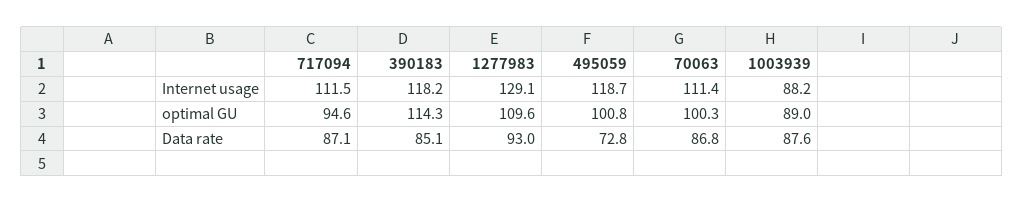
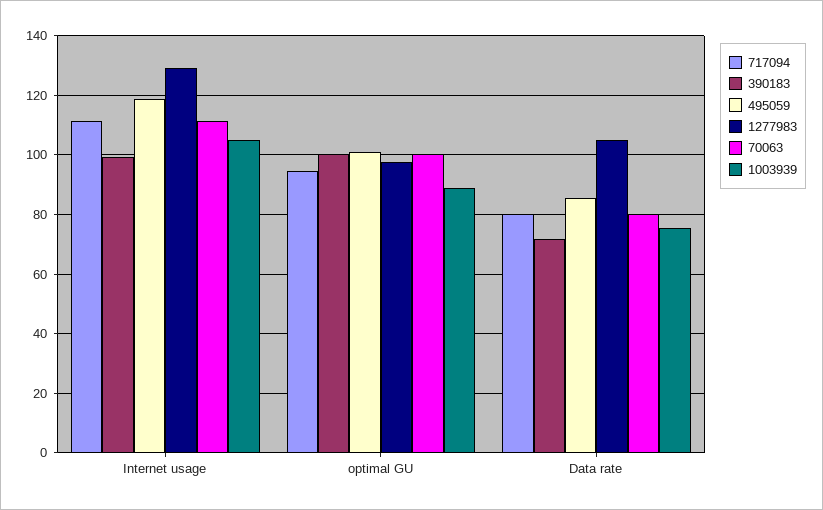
  {
    "717094": {
      "Internet usage": 111.5,
      "optimal GU": 94.6,
-     "Data rate": 87.1
+     "Data rate": 80
    },
    "390183": {
-     "Internet usage": 118.2,
+     "Internet usage": 100,
-     "optimal GU": 114.3,
+     "optimal GU": 100,
-     "Data rate": 85.1
+     "Data rate": 72.5
    },
    "1277983": {
      "Internet usage": 129.1,
-     "optimal GU": 109.6,
+     "optimal GU": 97.5,
-     "Data rate": 93
+     "Data rate": 105
    },
    "495059": {
      "Internet usage": 118.7,
      "optimal GU": 100.8,
-     "Data rate": 72.8
+     "Data rate": 85
    },
    "70063": {
      "Internet usage": 111.4,
      "optimal GU": 100.3,
-     "Data rate": 86.8
+     "Data rate": 80
    },
    "1003939": {
-     "Internet usage": 88.2,
+     "Internet usage": 105,
      "optimal GU": 89,
-     "Data rate": 87.6
+     "Data rate": 75
    }
  }

